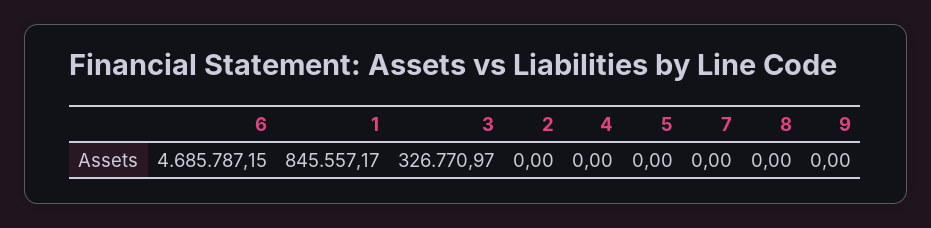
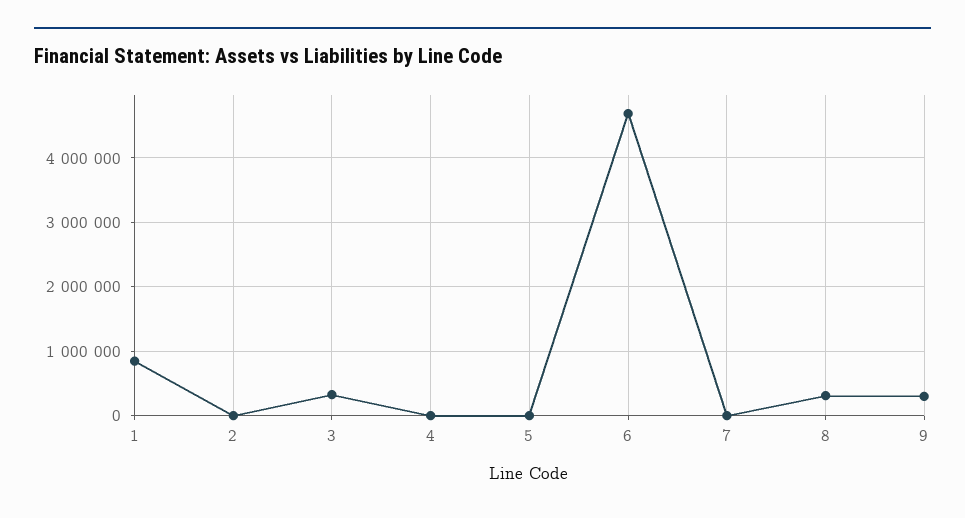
  {
    "6": 4685787.15,
    "1": 845557.17,
    "3": 326770.97,
    "2": 0,
    "4": 0,
    "5": 0,
    "7": 0,
-   "8": 0,
+   "8": 300000,
-   "9": 0
+   "9": 300000
  }

